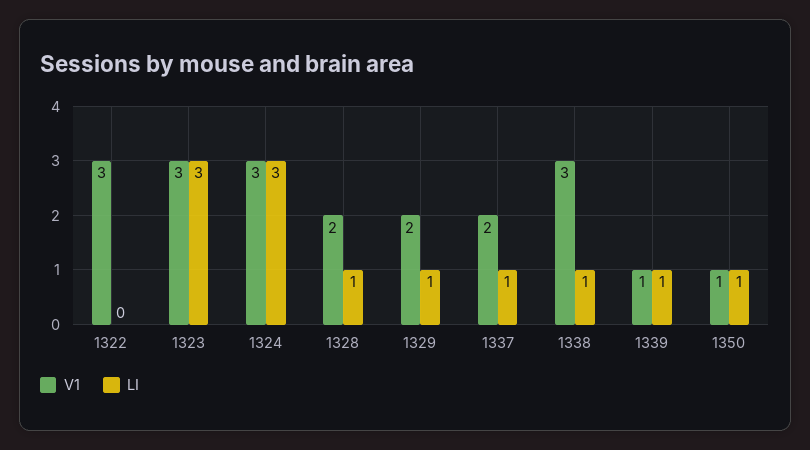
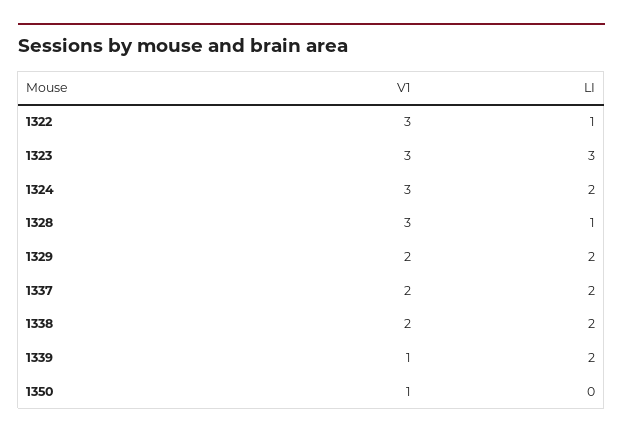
  {
    "V1": {
      "1322": 3,
      "1323": 3,
      "1324": 3,
-     "1328": 2,
+     "1328": 3,
      "1329": 2,
      "1337": 2,
-     "1338": 3,
+     "1338": 2,
      "1339": 1,
      "1350": 1
    },
    "LI": {
-     "1322": 0,
+     "1322": 1,
      "1323": 3,
-     "1324": 3,
+     "1324": 2,
      "1328": 1,
-     "1329": 1,
+     "1329": 2,
-     "1337": 1,
+     "1337": 2,
-     "1338": 1,
+     "1338": 2,
-     "1339": 1,
+     "1339": 2,
-     "1350": 1
+     "1350": 0
    }
  }

